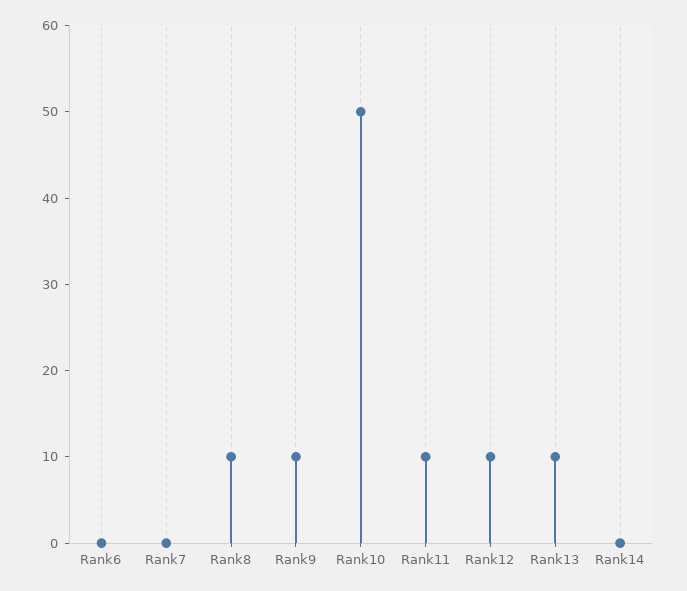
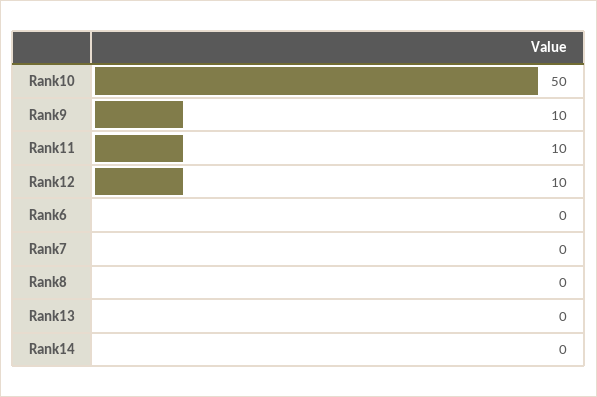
  {
    "Rank6": 0,
    "Rank7": 0,
-   "Rank8": 10,
+   "Rank8": 0,
    "Rank9": 10,
    "Rank10": 50,
    "Rank11": 10,
    "Rank12": 10,
-   "Rank13": 10,
+   "Rank13": 0,
    "Rank14": 0
  }

